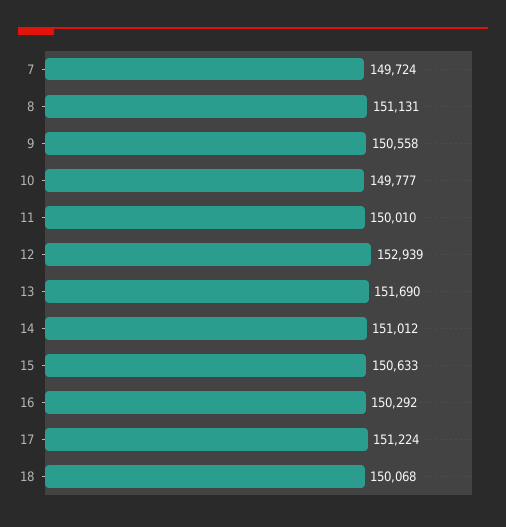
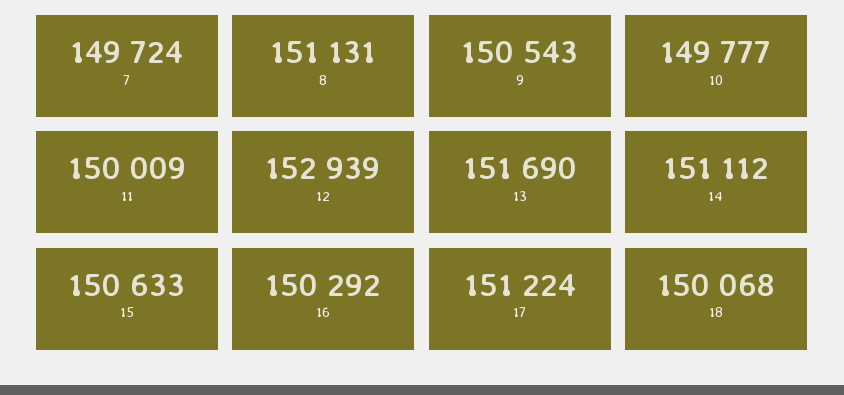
  {
    "7": 149724,
    "8": 151131,
-   "9": 150558,
+   "9": 150543,
    "10": 149777,
-   "11": 150010,
+   "11": 150009,
    "12": 152939,
    "13": 151690,
-   "14": 151012,
+   "14": 151112,
    "15": 150633,
    "16": 150292,
    "17": 151224,
    "18": 150068
  }

